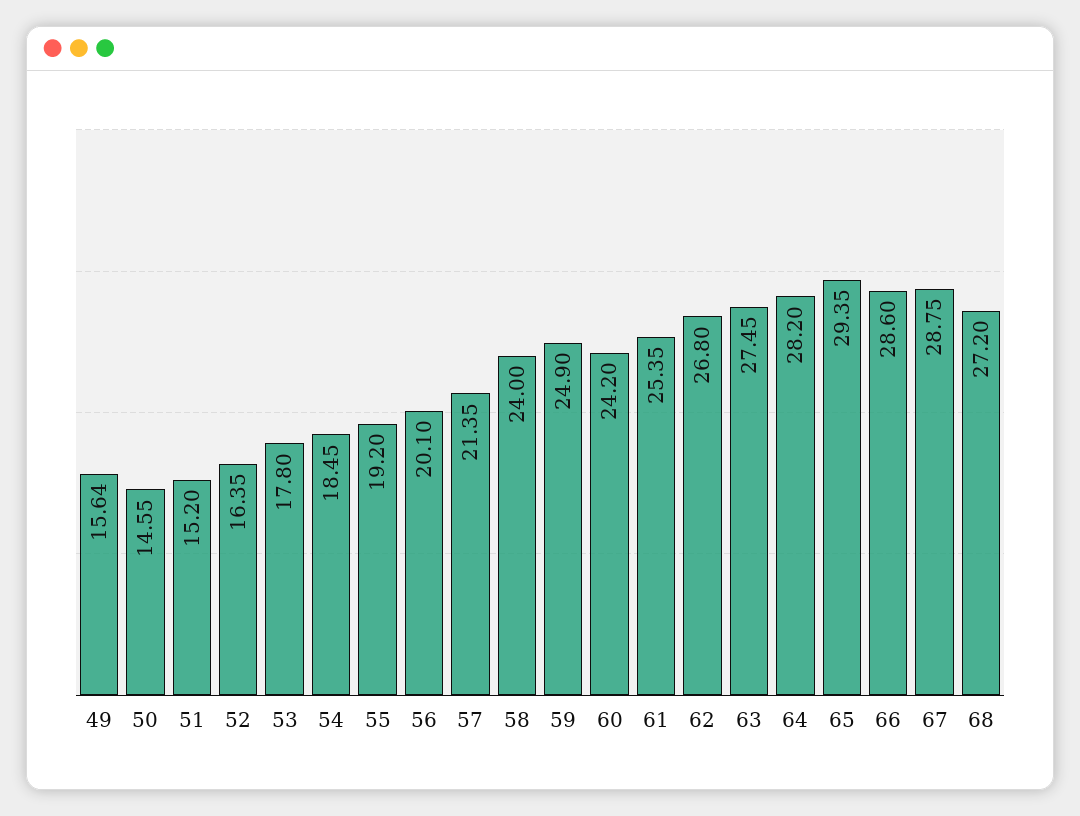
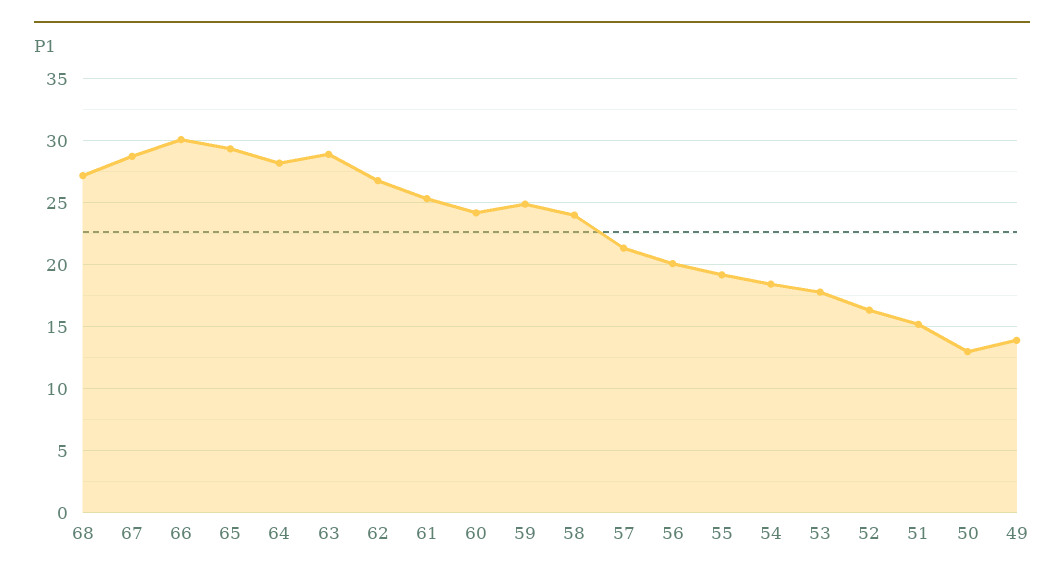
  {
-   "49": 15.64,
+   "49": 14,
-   "50": 14.55,
+   "50": 13,
    "51": 15.2,
    "52": 16.35,
    "53": 17.8,
    "54": 18.45,
    "55": 19.2,
    "56": 20.1,
    "57": 21.35,
    "58": 24,
    "59": 24.9,
    "60": 24.2,
    "61": 25.35,
    "62": 26.8,
-   "63": 27.45,
+   "63": 29,
    "64": 28.2,
    "65": 29.35,
-   "66": 28.6,
+   "66": 30,
    "67": 28.75,
    "68": 27.2
  }

